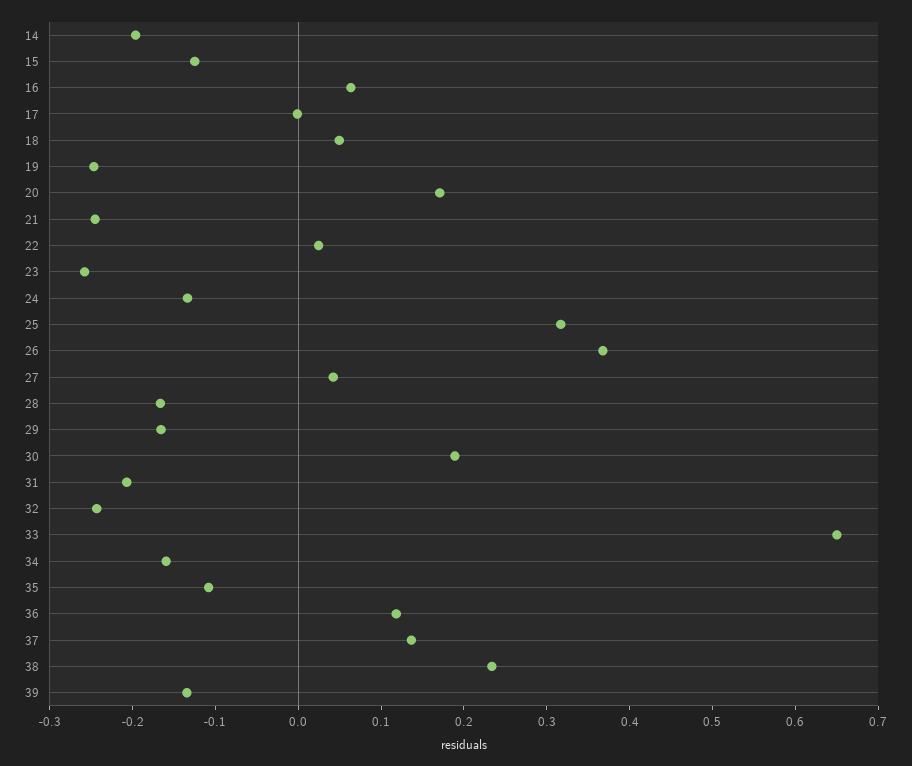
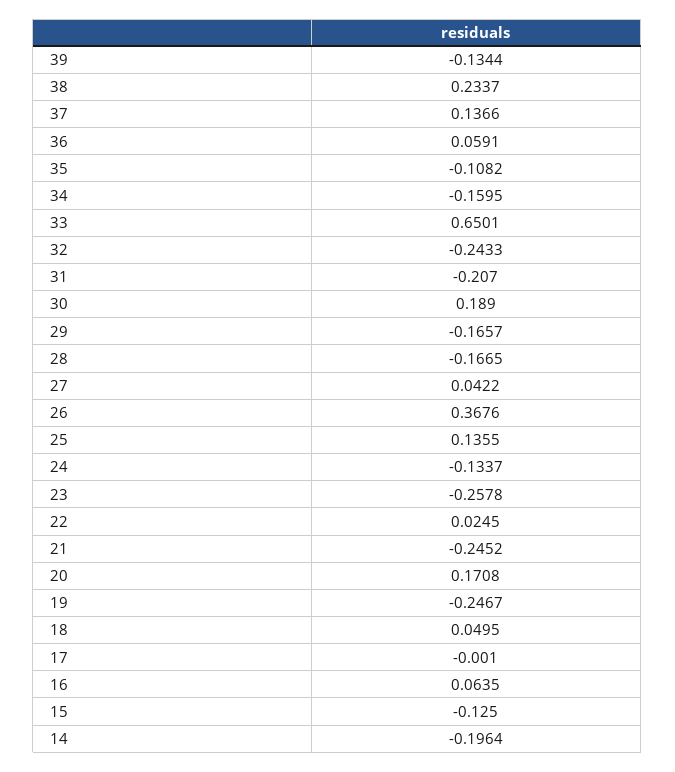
  {
    "14": -0.1964,
    "15": -0.125,
    "16": 0.0635,
    "17": -0.001,
    "18": 0.0495,
    "19": -0.2467,
    "20": 0.1708,
    "21": -0.2452,
    "22": 0.0245,
    "23": -0.2578,
    "24": -0.1337,
-   "25": 0.32,
+   "25": 0.1355,
    "26": 0.3676,
    "27": 0.0422,
    "28": -0.1665,
    "29": -0.1657,
    "30": 0.189,
    "31": -0.207,
    "32": -0.2433,
    "33": 0.6501,
    "34": -0.1595,
    "35": -0.1082,
-   "36": 0.12,
+   "36": 0.0591,
    "37": 0.1366,
    "38": 0.2337,
    "39": -0.1344
  }

